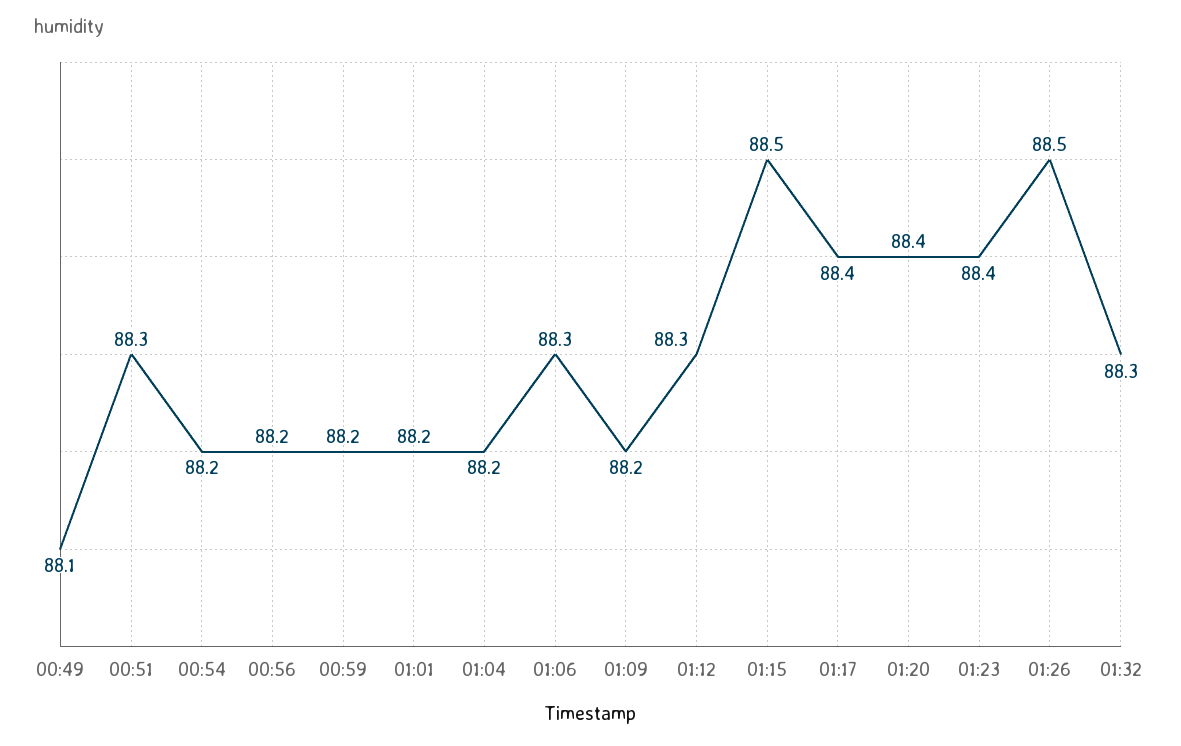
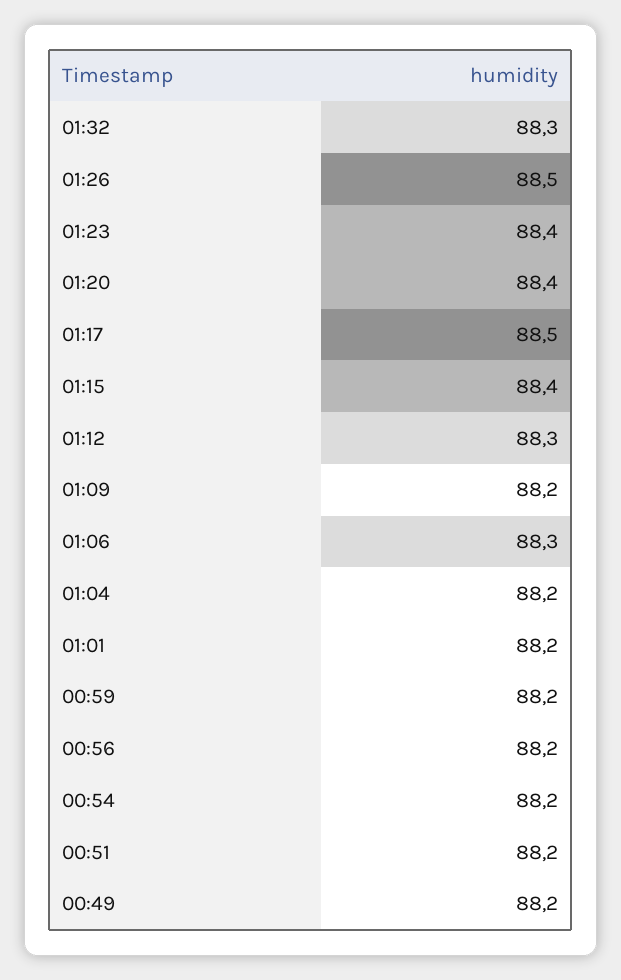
  {
-   "00:49": 88.1,
+   "00:49": 88.2,
-   "00:51": 88.3,
+   "00:51": 88.2,
    "00:54": 88.2,
    "00:56": 88.2,
    "00:59": 88.2,
    "01:01": 88.2,
    "01:04": 88.2,
    "01:06": 88.3,
    "01:09": 88.2,
    "01:12": 88.3,
-   "01:15": 88.5,
+   "01:15": 88.4,
-   "01:17": 88.4,
+   "01:17": 88.5,
    "01:20": 88.4,
    "01:23": 88.4,
    "01:26": 88.5,
    "01:32": 88.3
  }

